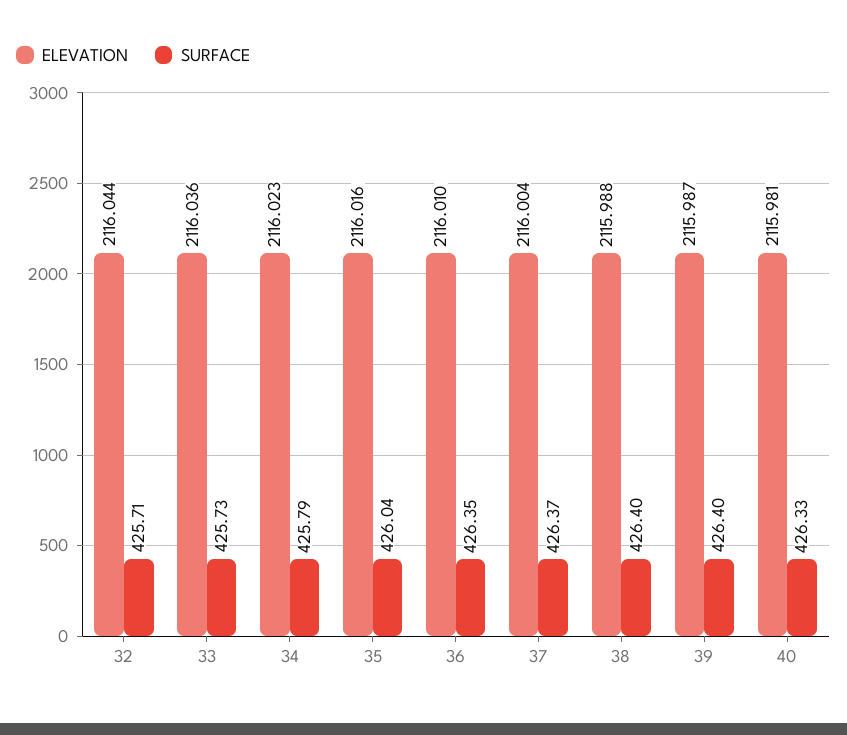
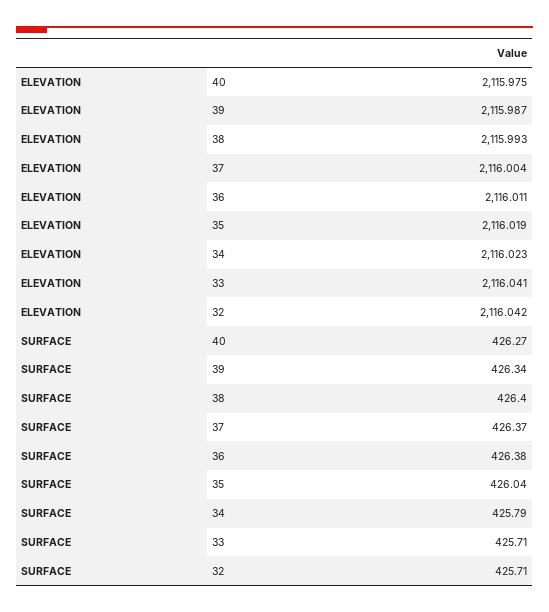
  {
    "ELEVATION": {
-     "32": 2116.044,
+     "32": 2116.042,
-     "33": 2116.036,
+     "33": 2116.041,
      "34": 2116.023,
-     "35": 2116.016,
+     "35": 2116.019,
-     "36": 2116.01,
+     "36": 2116.011,
      "37": 2116.004,
-     "38": 2115.988,
+     "38": 2115.993,
      "39": 2115.987,
-     "40": 2115.981
+     "40": 2115.975
    },
    "SURFACE": {
      "32": 425.71,
-     "33": 425.73,
+     "33": 425.71,
      "34": 425.79,
      "35": 426.04,
-     "36": 426.35,
+     "36": 426.38,
      "37": 426.37,
      "38": 426.4,
-     "39": 426.4,
+     "39": 426.34,
-     "40": 426.33
+     "40": 426.27
    }
  }

